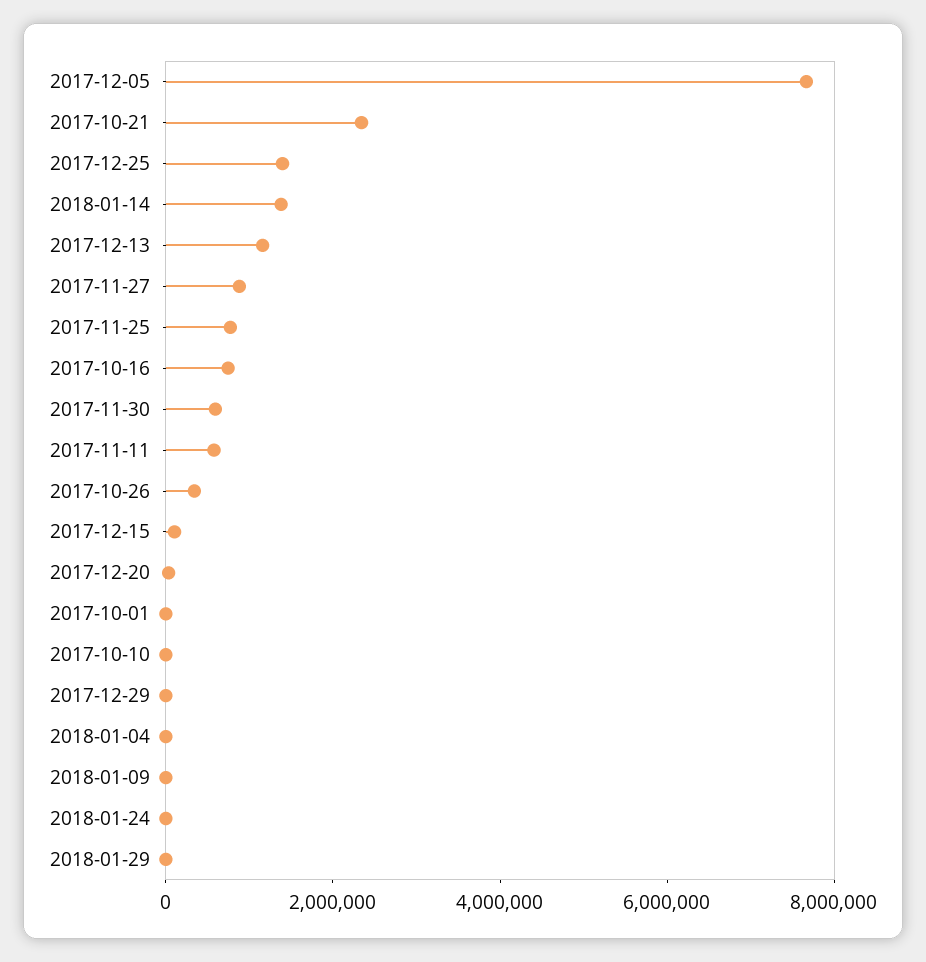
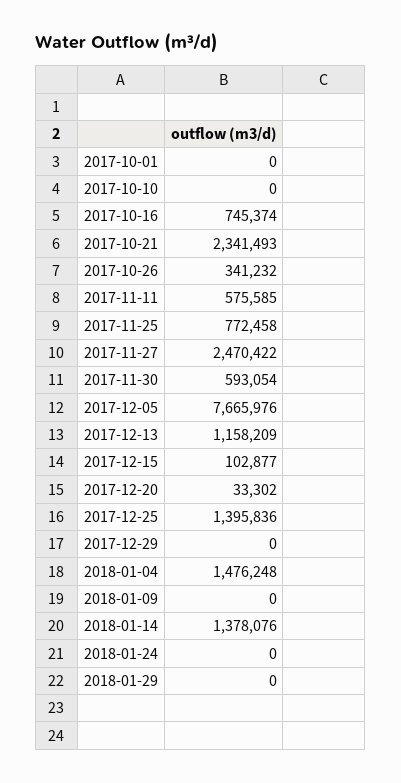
  {
    "2017-12-05": 7665976,
    "2017-10-21": 2341493,
    "2017-12-25": 1395836,
    "2018-01-14": 1378076,
    "2017-12-13": 1158209,
-   "2017-11-27": 1000000,
+   "2017-11-27": 2470422,
    "2017-11-25": 772458,
    "2017-10-16": 745374,
    "2017-11-30": 593054,
    "2017-11-11": 575585,
    "2017-10-26": 341232,
    "2017-12-15": 102877,
    "2017-12-20": 33302,
    "2017-10-01": 0,
    "2017-10-10": 0,
    "2017-12-29": 0,
-   "2018-01-04": 0,
+   "2018-01-04": 1476248,
    "2018-01-09": 0,
    "2018-01-24": 0,
    "2018-01-29": 0
  }

